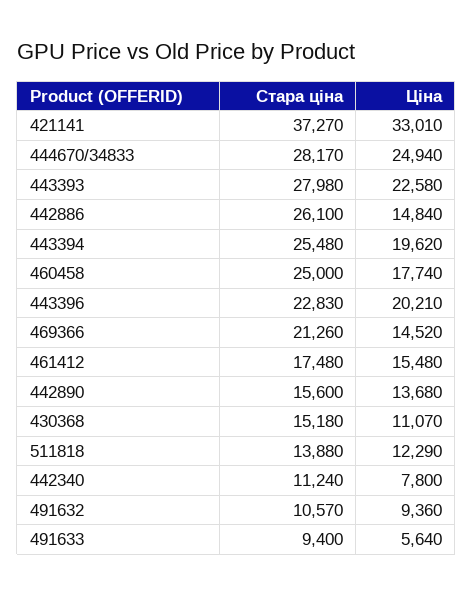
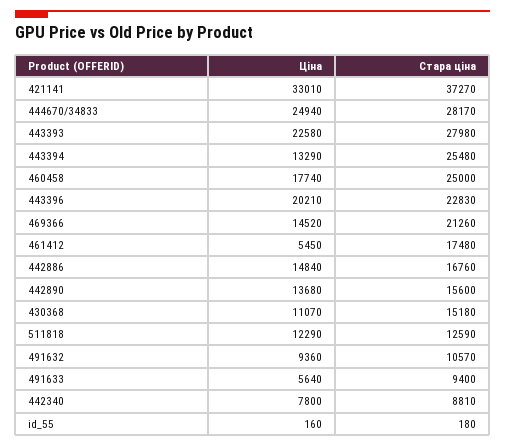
  {
    "Стара ціна": {
      "421141": 37270,
      "444670/34833": 28170,
      "443393": 27980,
-     "442886": 26100,
+     "442886": 16760,
      "443394": 25480,
      "460458": 25000,
      "443396": 22830,
      "469366": 21260,
      "461412": 17480,
      "442890": 15600,
      "430368": 15180,
-     "511818": 13880,
+     "511818": 12590,
-     "442340": 11240,
+     "442340": 8810,
      "491632": 10570,
-     "491633": 9400
+     "491633": 9400,
+     "id_55": 180
    },
    "Ціна": {
      "421141": 33010,
      "444670/34833": 24940,
      "443393": 22580,
      "442886": 14840,
-     "443394": 19620,
+     "443394": 13290,
      "460458": 17740,
      "443396": 20210,
      "469366": 14520,
-     "461412": 15480,
+     "461412": 5450,
      "442890": 13680,
      "430368": 11070,
      "511818": 12290,
      "442340": 7800,
      "491632": 9360,
-     "491633": 5640
+     "491633": 5640,
+     "id_55": 160
    }
  }

